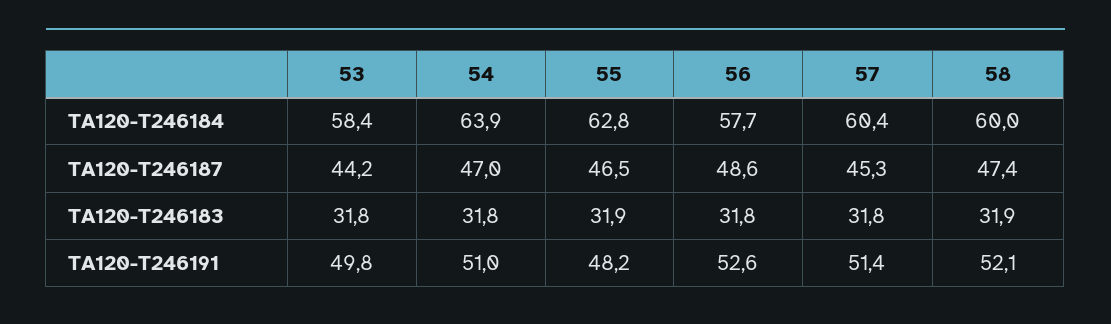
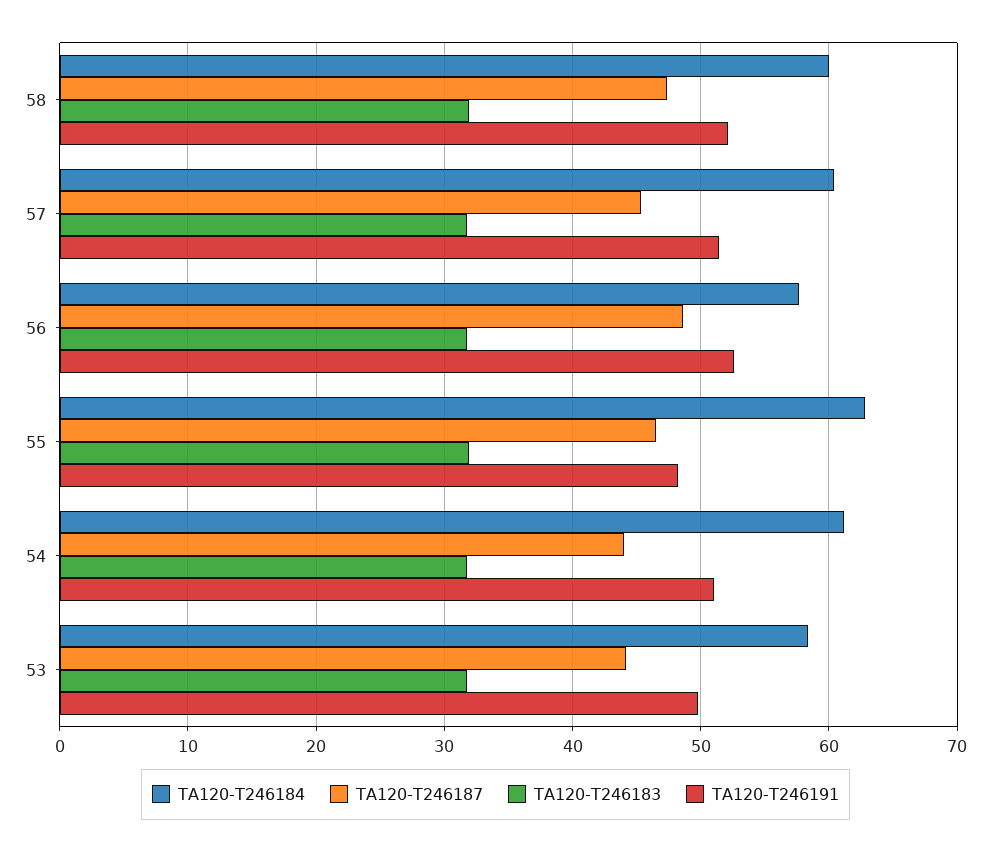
  {
    "TA120-T246184": {
      "53": 58.4,
-     "54": 63.9,
+     "54": 61,
      "55": 62.8,
      "56": 57.7,
      "57": 60.4,
      "58": 60
    },
    "TA120-T246187": {
      "53": 44.2,
-     "54": 47,
+     "54": 44,
      "55": 46.5,
      "56": 48.6,
      "57": 45.3,
      "58": 47.4
    },
    "TA120-T246183": {
      "53": 31.8,
      "54": 31.8,
      "55": 31.9,
      "56": 31.8,
      "57": 31.8,
      "58": 31.9
    },
    "TA120-T246191": {
      "53": 49.8,
      "54": 51,
      "55": 48.2,
      "56": 52.6,
      "57": 51.4,
      "58": 52.1
    }
  }

